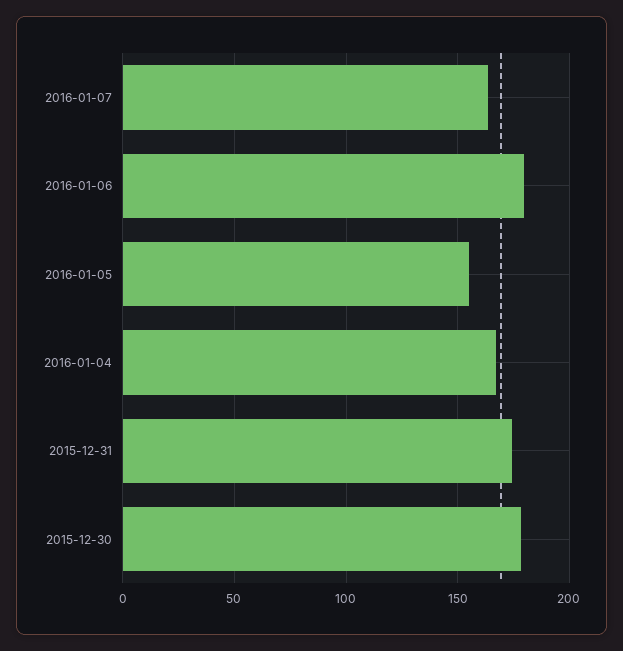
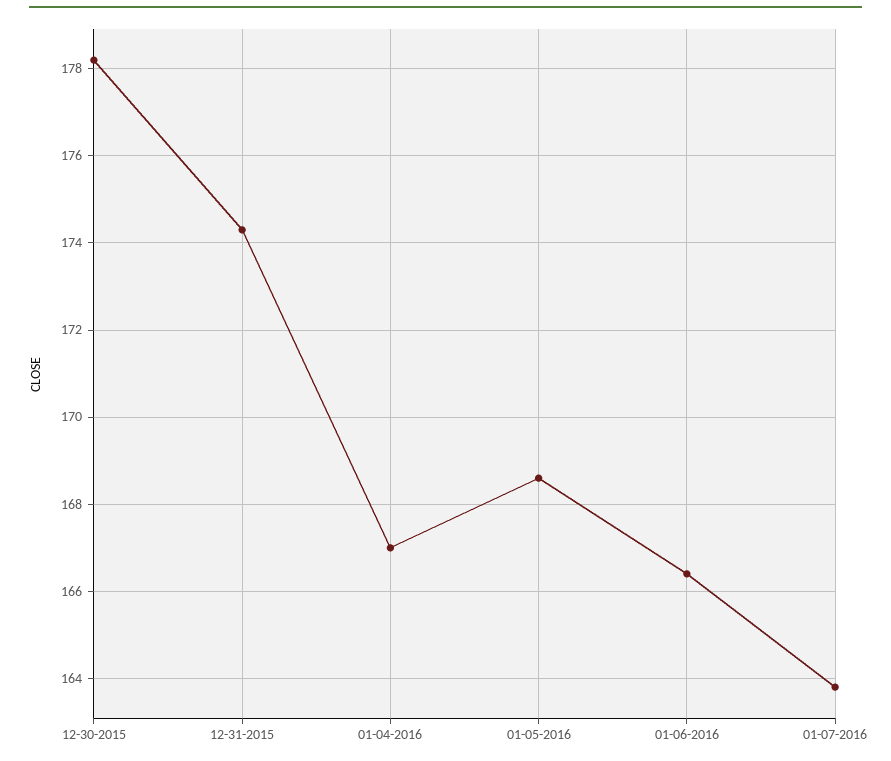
  {
    "2016-01-07": 164,
-   "2016-01-06": 180,
+   "2016-01-06": 166.5,
-   "2016-01-05": 155,
+   "2016-01-05": 168.5,
    "2016-01-04": 167,
    "2015-12-31": 174.5,
    "2015-12-30": 178
  }

